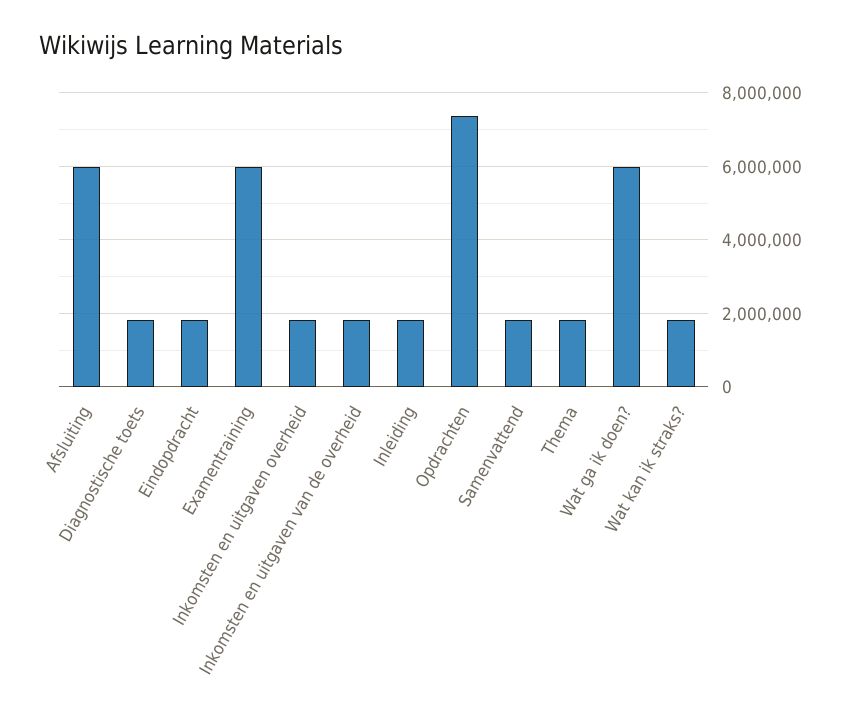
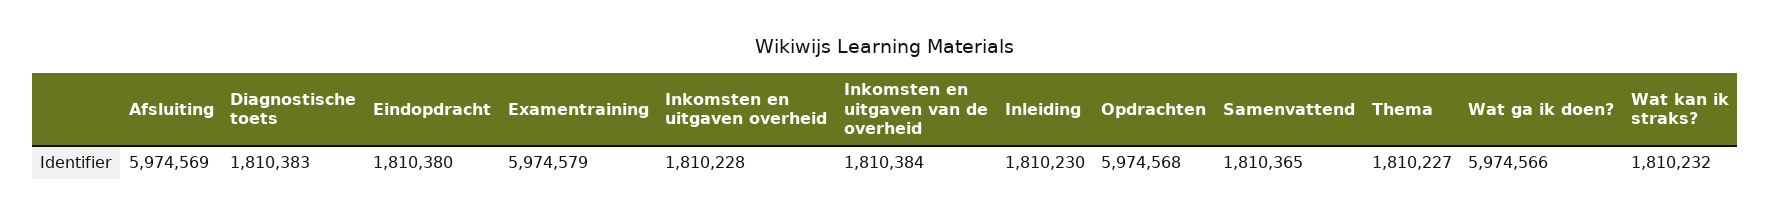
  {
    "Afsluiting": 5974569,
    "Diagnostische toets": 1810383,
    "Eindopdracht": 1810380,
    "Examentraining": 5974579,
    "Inkomsten en uitgaven overheid": 1810228,
    "Inkomsten en uitgaven van de overheid": 1810384,
    "Inleiding": 1810230,
-   "Opdrachten": 7400000,
+   "Opdrachten": 5974568,
    "Samenvattend": 1810365,
    "Thema": 1810227,
    "Wat ga ik doen?": 5974566,
    "Wat kan ik straks?": 1810232
  }

